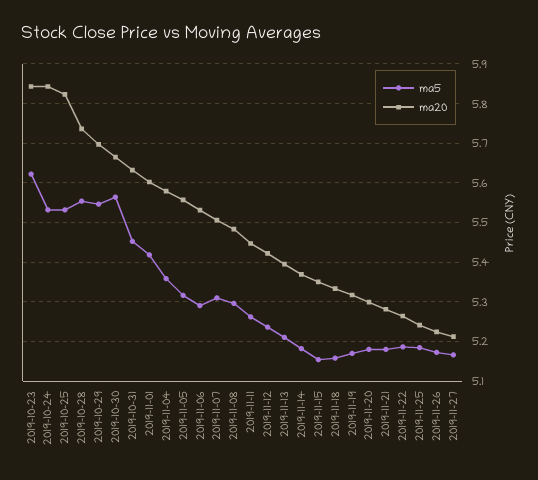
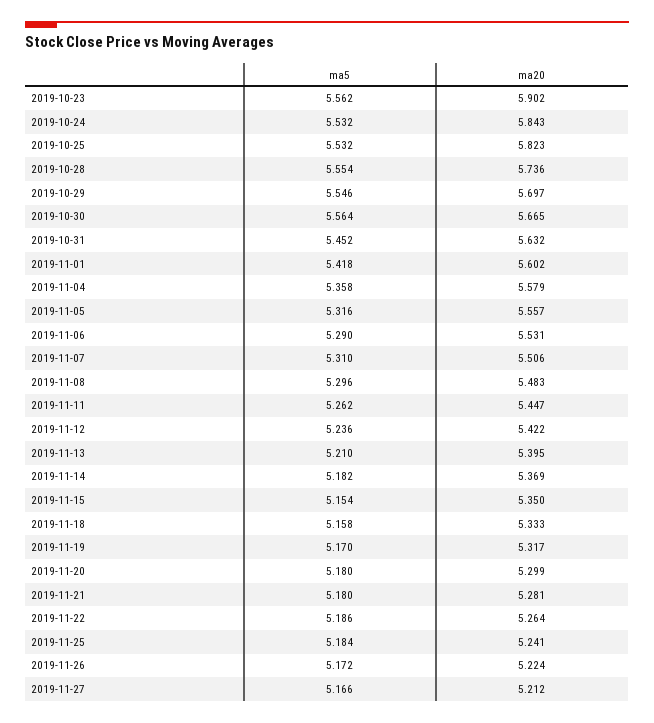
  {
    "ma5": {
-     "2019-10-23": 5.62,
+     "2019-10-23": 5.562,
      "2019-10-24": 5.532,
      "2019-10-25": 5.532,
      "2019-10-28": 5.554,
      "2019-10-29": 5.546,
      "2019-10-30": 5.564,
      "2019-10-31": 5.452,
      "2019-11-01": 5.418,
      "2019-11-04": 5.358,
      "2019-11-05": 5.316,
      "2019-11-06": 5.29,
      "2019-11-07": 5.31,
      "2019-11-08": 5.296,
      "2019-11-11": 5.262,
      "2019-11-12": 5.236,
      "2019-11-13": 5.21,
      "2019-11-14": 5.182,
      "2019-11-15": 5.154,
      "2019-11-18": 5.158,
      "2019-11-19": 5.17,
      "2019-11-20": 5.18,
      "2019-11-21": 5.18,
      "2019-11-22": 5.186,
      "2019-11-25": 5.184,
      "2019-11-26": 5.172,
      "2019-11-27": 5.166
    },
    "ma20": {
-     "2019-10-23": 5.84,
+     "2019-10-23": 5.902,
      "2019-10-24": 5.843,
      "2019-10-25": 5.823,
      "2019-10-28": 5.736,
      "2019-10-29": 5.697,
      "2019-10-30": 5.665,
      "2019-10-31": 5.632,
      "2019-11-01": 5.602,
      "2019-11-04": 5.579,
      "2019-11-05": 5.557,
      "2019-11-06": 5.531,
      "2019-11-07": 5.506,
      "2019-11-08": 5.483,
      "2019-11-11": 5.447,
      "2019-11-12": 5.422,
      "2019-11-13": 5.395,
      "2019-11-14": 5.369,
      "2019-11-15": 5.35,
      "2019-11-18": 5.333,
      "2019-11-19": 5.317,
      "2019-11-20": 5.299,
      "2019-11-21": 5.281,
      "2019-11-22": 5.264,
      "2019-11-25": 5.241,
      "2019-11-26": 5.224,
      "2019-11-27": 5.212
    }
  }

